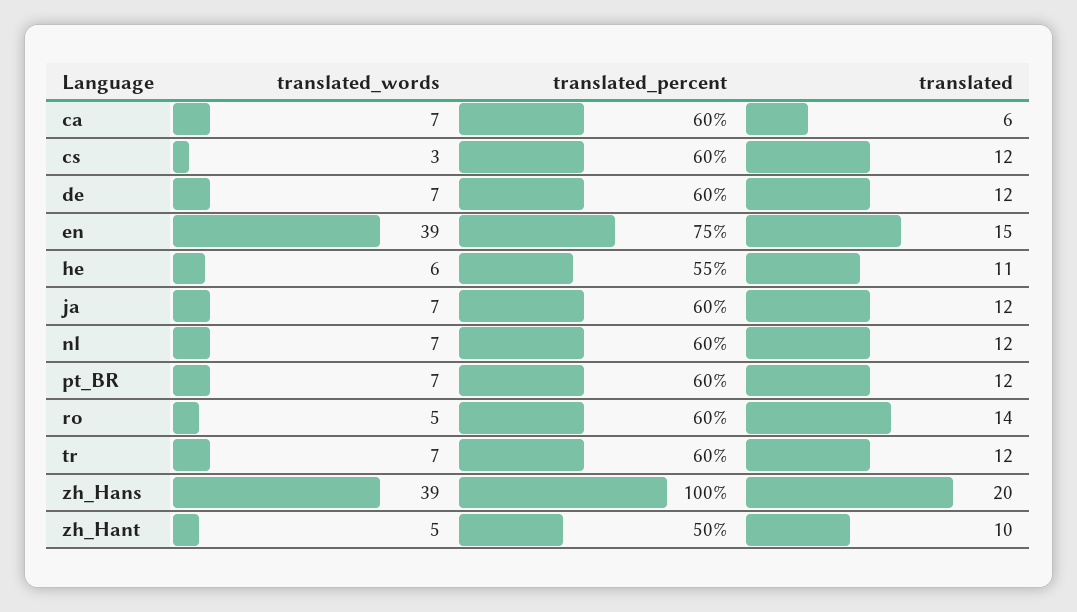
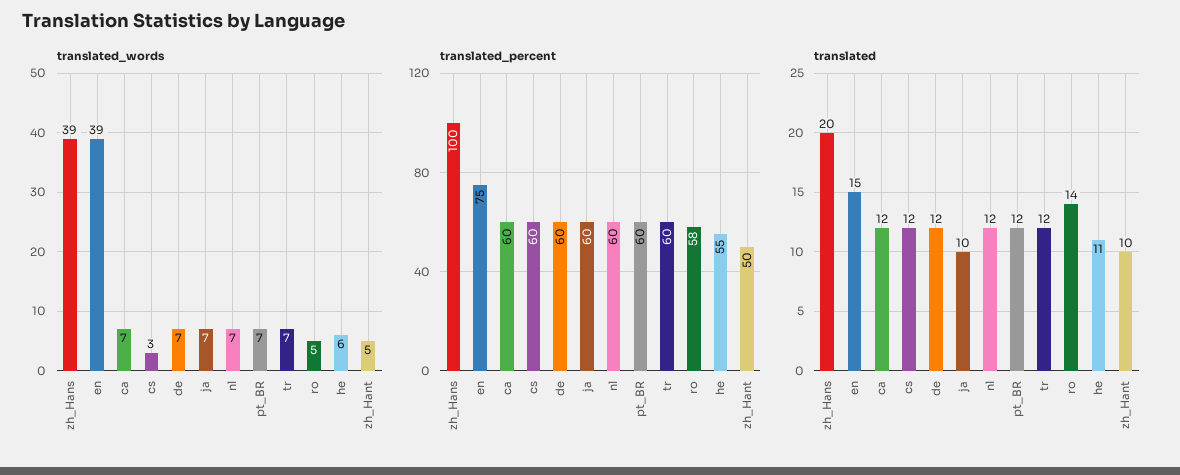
  {
    "translated_words": {
      "ca": 7,
      "cs": 3,
      "de": 7,
      "en": 39,
      "he": 6,
      "ja": 7,
      "nl": 7,
      "pt_BR": 7,
      "ro": 5,
      "tr": 7,
      "zh_Hans": 39,
      "zh_Hant": 5
    },
    "translated_percent": {
      "ca": 60,
      "cs": 60,
      "de": 60,
      "en": 75,
      "he": 55,
      "ja": 60,
      "nl": 60,
      "pt_BR": 60,
-     "ro": 60,
+     "ro": 58,
      "tr": 60,
      "zh_Hans": 100,
      "zh_Hant": 50
    },
    "translated": {
-     "ca": 6,
+     "ca": 12,
      "cs": 12,
      "de": 12,
      "en": 15,
      "he": 11,
-     "ja": 12,
+     "ja": 10,
      "nl": 12,
      "pt_BR": 12,
      "ro": 14,
      "tr": 12,
      "zh_Hans": 20,
      "zh_Hant": 10
    }
  }

